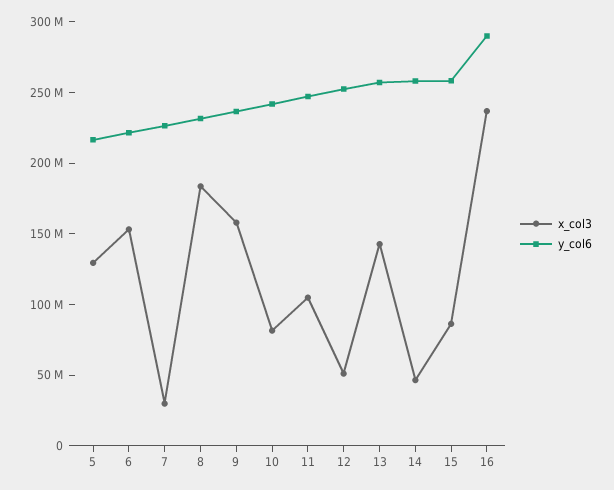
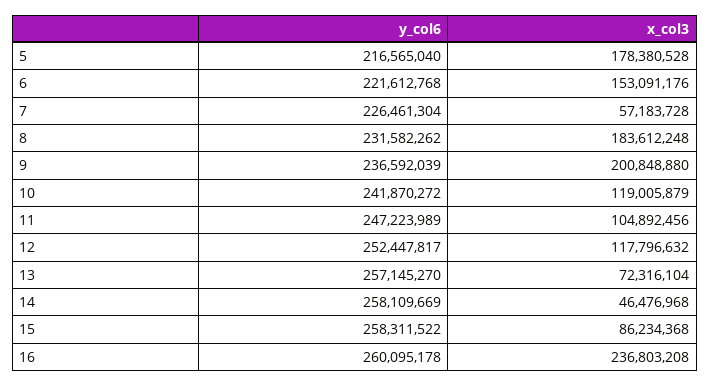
  {
    "x_col3": {
-     "5": 130000000,
+     "5": 178380528,
      "6": 153091176,
-     "7": 30000000,
+     "7": 57183728,
      "8": 183612248,
-     "9": 160000000,
+     "9": 200848880,
-     "10": 80000000,
+     "10": 119005879,
      "11": 104892456,
-     "12": 50000000,
+     "12": 117796632,
-     "13": 140000000,
+     "13": 72316104,
      "14": 46476968,
      "15": 86234368,
      "16": 236803208
    },
    "y_col6": {
      "5": 216565040,
      "6": 221612768,
      "7": 226461304,
      "8": 231582262,
      "9": 236592039,
      "10": 241870272,
      "11": 247223989,
      "12": 252447817,
      "13": 257145270,
      "14": 258109669,
      "15": 258311522,
-     "16": 290000000
+     "16": 260095178
    }
  }

